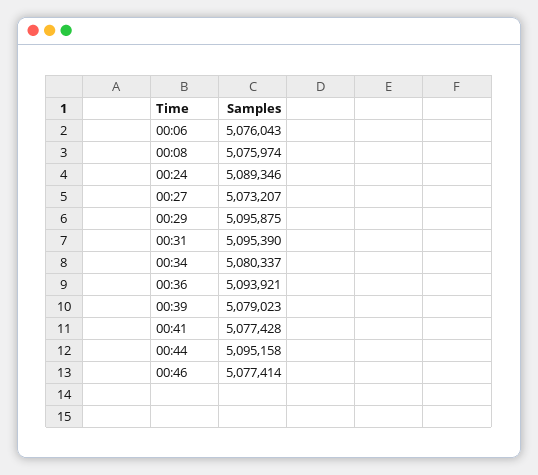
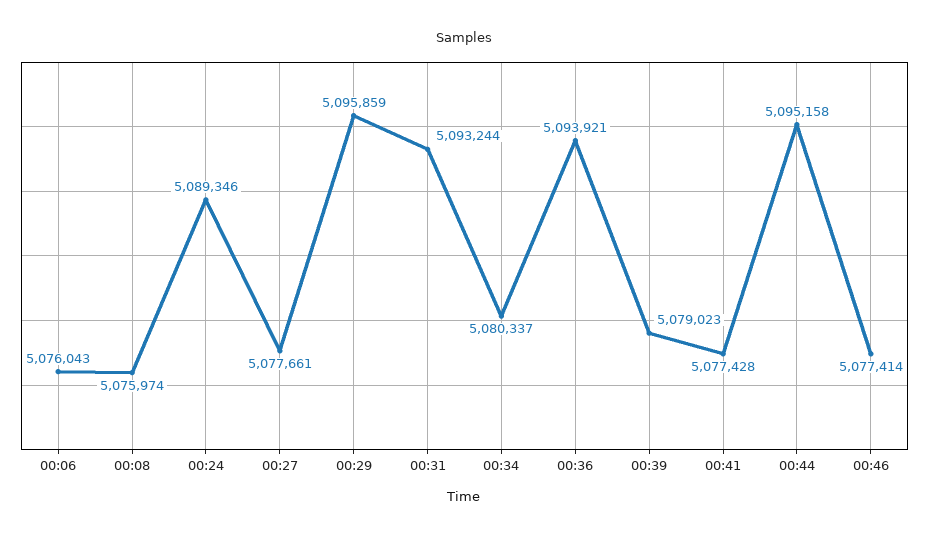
  {
    "00:06": 5076043,
    "00:08": 5075974,
    "00:24": 5089346,
-   "00:27": 5073207,
+   "00:27": 5077661,
-   "00:29": 5095875,
+   "00:29": 5095859,
-   "00:31": 5095390,
+   "00:31": 5093244,
    "00:34": 5080337,
    "00:36": 5093921,
    "00:39": 5079023,
    "00:41": 5077428,
    "00:44": 5095158,
    "00:46": 5077414
  }

